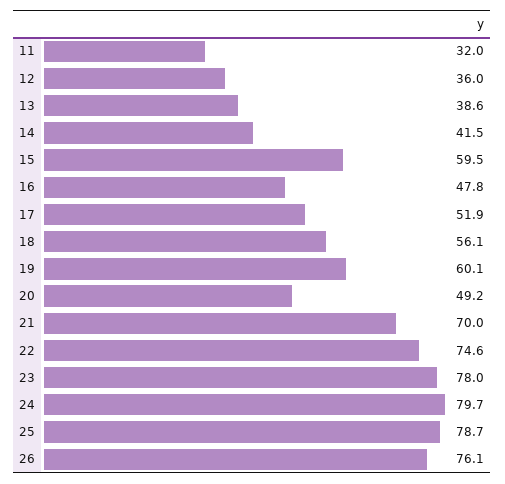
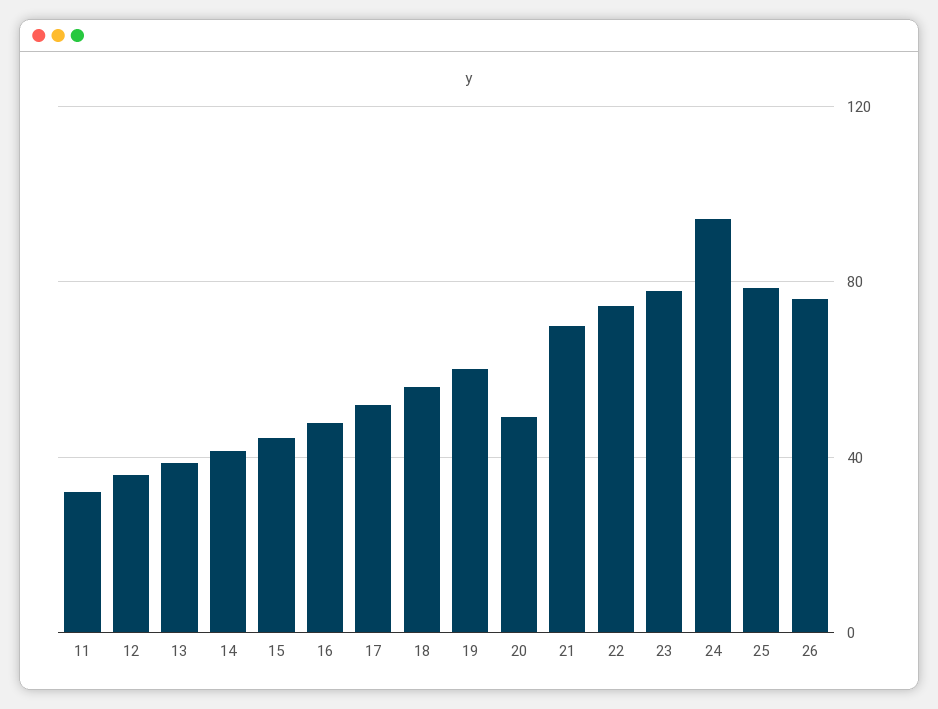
  {
    "11": 32,
    "12": 36,
    "13": 38.6,
    "14": 41.5,
-   "15": 59.5,
+   "15": 45,
    "16": 47.8,
    "17": 51.9,
    "18": 56.1,
    "19": 60.1,
    "20": 49.2,
    "21": 70,
    "22": 74.6,
    "23": 78,
-   "24": 79.7,
+   "24": 95,
    "25": 78.7,
    "26": 76.1
  }

